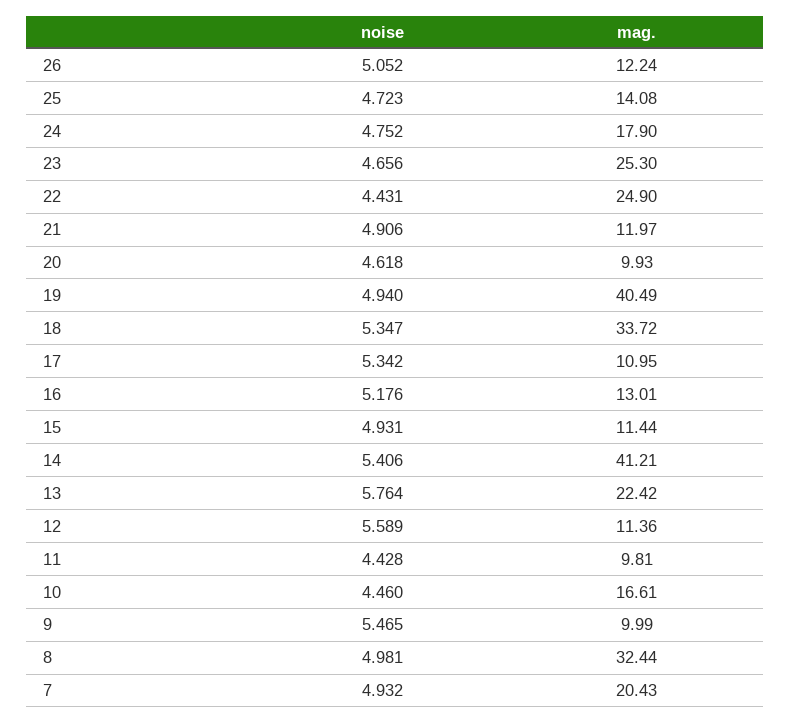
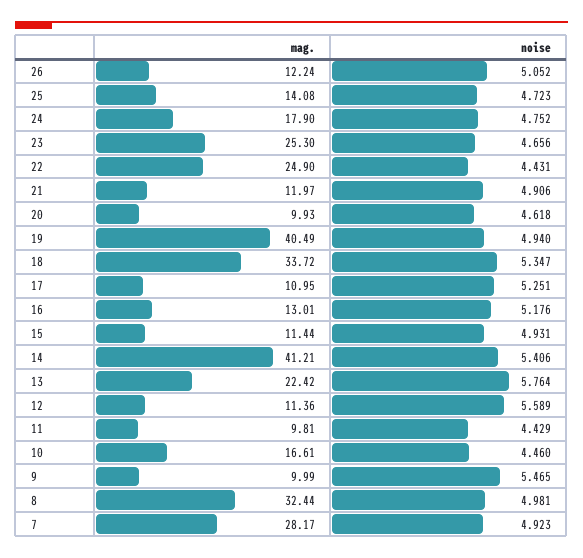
  {
    "noise": {
      "26": 5.052,
      "25": 4.723,
      "24": 4.752,
      "23": 4.656,
      "22": 4.431,
      "21": 4.906,
      "20": 4.618,
      "19": 4.94,
      "18": 5.347,
-     "17": 5.342,
+     "17": 5.251,
      "16": 5.176,
      "15": 4.931,
      "14": 5.406,
      "13": 5.764,
      "12": 5.589,
-     "11": 4.428,
+     "11": 4.429,
      "10": 4.46,
      "9": 5.465,
      "8": 4.981,
-     "7": 4.932
+     "7": 4.923
    },
    "mag.": {
      "26": 12.24,
      "25": 14.08,
      "24": 17.9,
      "23": 25.3,
      "22": 24.9,
      "21": 11.97,
      "20": 9.93,
      "19": 40.49,
      "18": 33.72,
      "17": 10.95,
      "16": 13.01,
      "15": 11.44,
      "14": 41.21,
      "13": 22.42,
      "12": 11.36,
      "11": 9.81,
      "10": 16.61,
      "9": 9.99,
      "8": 32.44,
-     "7": 20.43
+     "7": 28.17
    }
  }

